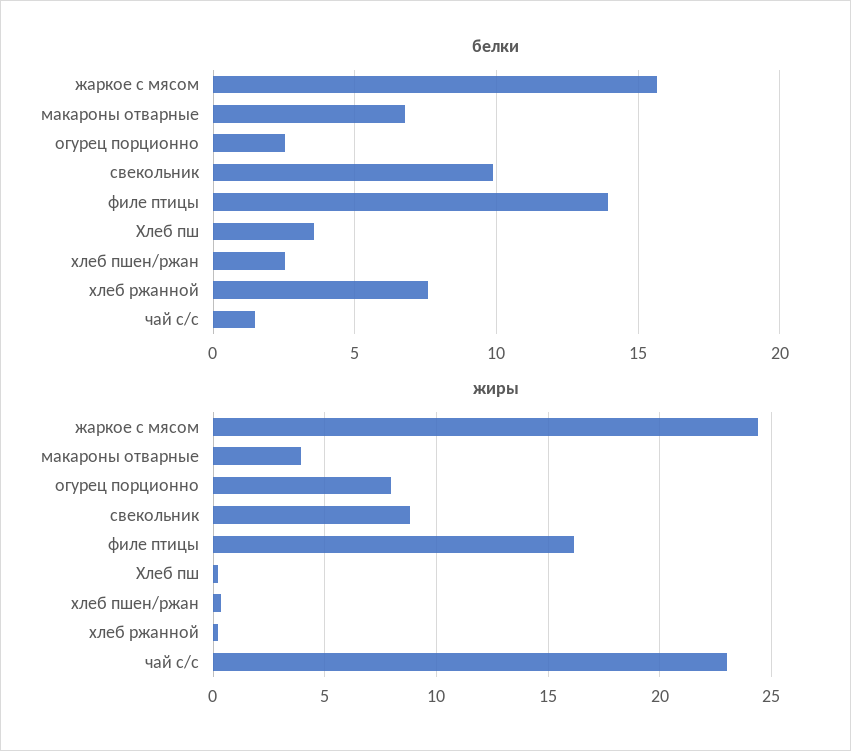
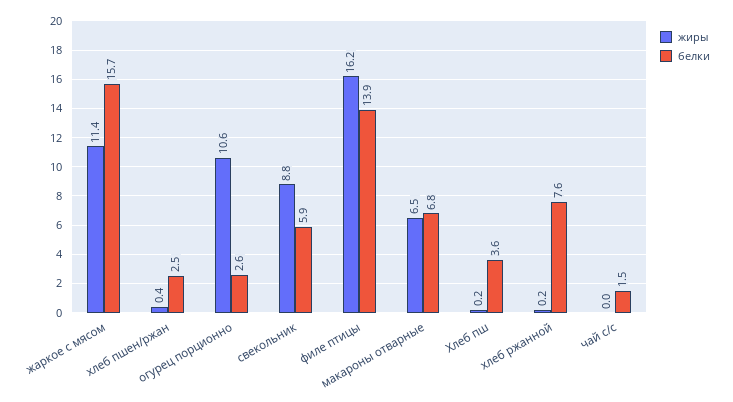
  {
    "белки": {
      "жаркое с мясом": 15.7,
      "макароны отварные": 6.8,
      "огурец порционно": 2.6,
-     "свекольник": 10,
+     "свекольник": 5.9,
      "филе птицы": 13.9,
      "Хлеб пш": 3.6,
      "хлеб пшен/ржан": 2.5,
      "хлеб ржанной": 7.6,
      "чай с/с": 1.5
    },
    "жиры": {
-     "жаркое с мясом": 24.5,
+     "жаркое с мясом": 11.4,
-     "макароны отварные": 4,
+     "макароны отварные": 6.5,
-     "огурец порционно": 8,
+     "огурец порционно": 10.6,
      "свекольник": 8.8,
      "филе птицы": 16.2,
      "Хлеб пш": 0.2,
      "хлеб пшен/ржан": 0.4,
      "хлеб ржанной": 0.2,
-     "чай с/с": 23
+     "чай с/с": 0
    }
  }

